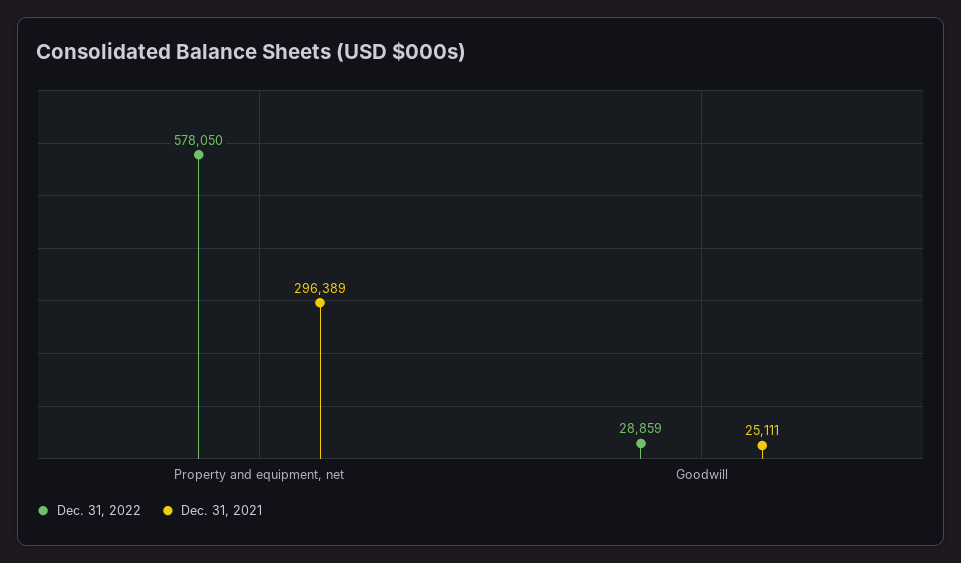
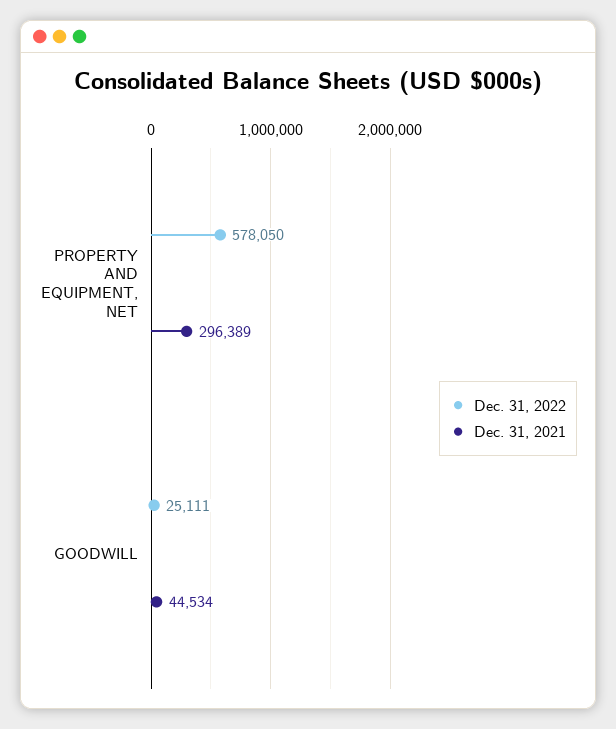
  {
    "Dec. 31, 2022": {
      "Property and equipment, net": 578050,
-     "Goodwill": 28859
+     "Goodwill": 25111
    },
    "Dec. 31, 2021": {
      "Property and equipment, net": 296389,
-     "Goodwill": 25111
+     "Goodwill": 44534
    }
  }

